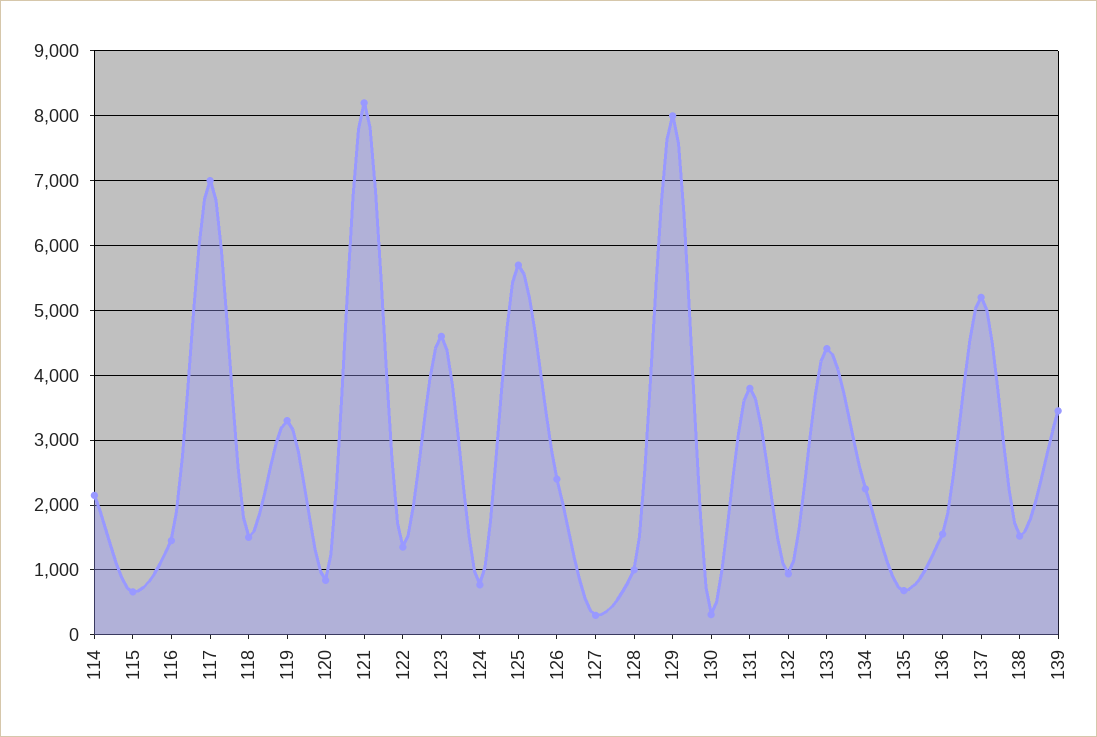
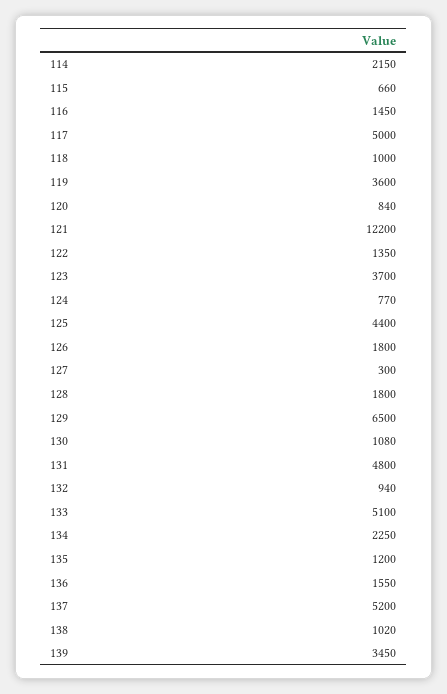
  {
    "114": 2150,
    "115": 660,
    "116": 1450,
-   "117": 7000,
+   "117": 5000,
-   "118": 1500,
+   "118": 1000,
-   "119": 3300,
+   "119": 3600,
    "120": 840,
-   "121": 8200,
+   "121": 12200,
    "122": 1350,
-   "123": 4600,
+   "123": 3700,
    "124": 770,
-   "125": 5700,
+   "125": 4400,
-   "126": 2400,
+   "126": 1800,
    "127": 300,
-   "128": 1000,
+   "128": 1800,
-   "129": 8000,
+   "129": 6500,
-   "130": 300,
+   "130": 1080,
-   "131": 3800,
+   "131": 4800,
    "132": 940,
-   "133": 4400,
+   "133": 5100,
    "134": 2250,
-   "135": 700,
+   "135": 1200,
    "136": 1550,
    "137": 5200,
-   "138": 1500,
+   "138": 1020,
    "139": 3450
  }

